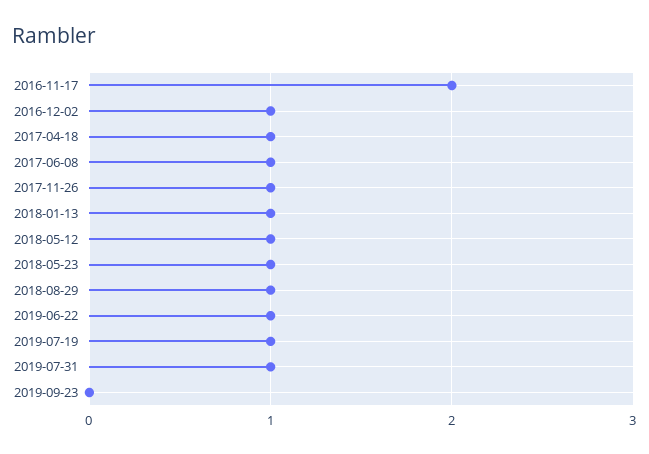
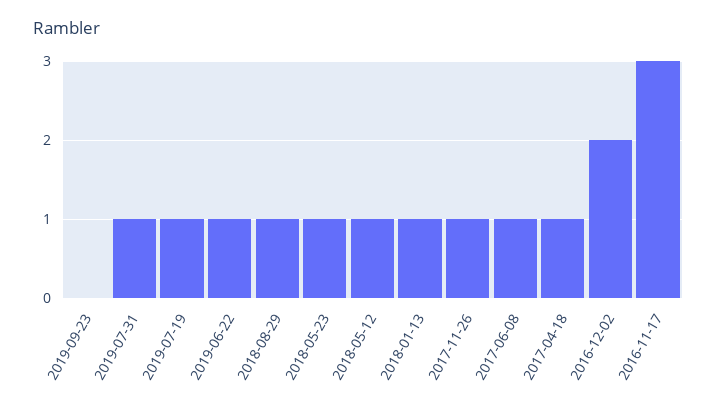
  {
-   "2016-11-17": 2,
+   "2016-11-17": 3,
-   "2016-12-02": 1,
+   "2016-12-02": 2,
    "2017-04-18": 1,
    "2017-06-08": 1,
    "2017-11-26": 1,
    "2018-01-13": 1,
    "2018-05-12": 1,
    "2018-05-23": 1,
    "2018-08-29": 1,
    "2019-06-22": 1,
    "2019-07-19": 1,
    "2019-07-31": 1,
    "2019-09-23": 0
  }

